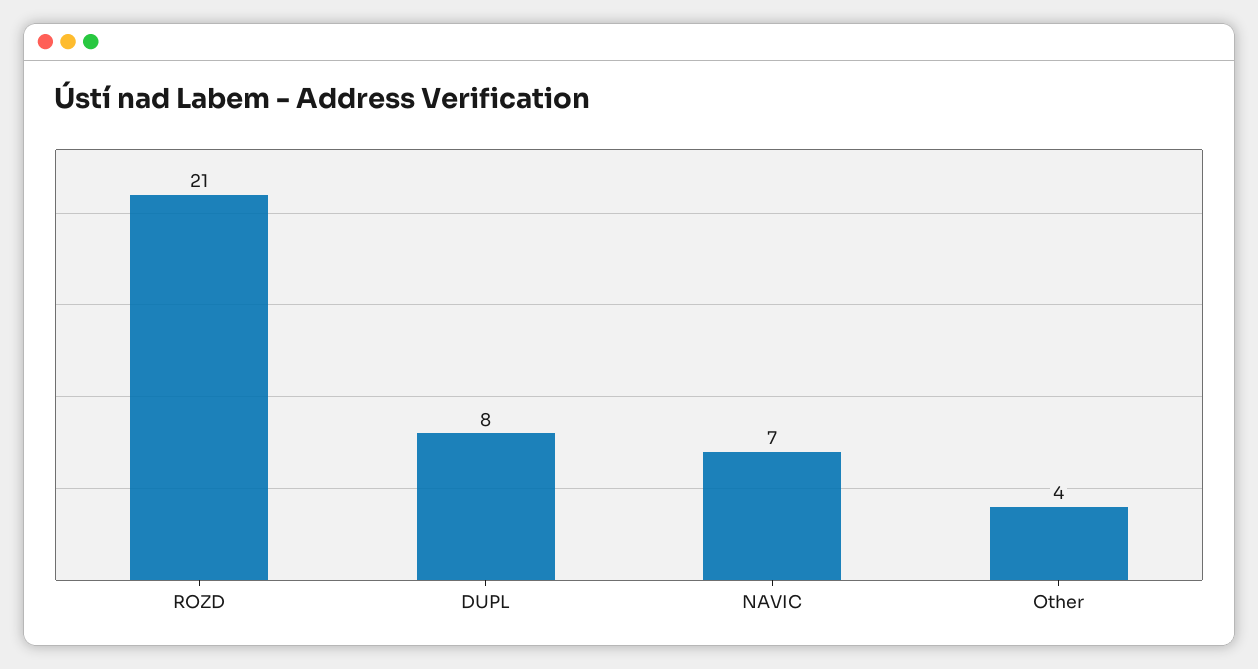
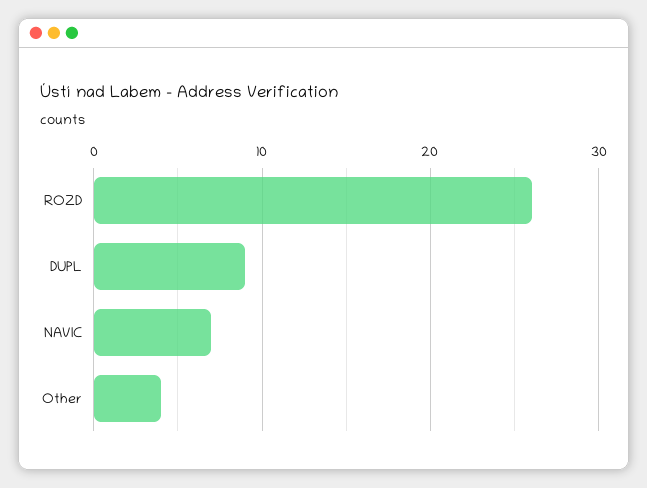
  {
-   "ROZD": 21,
+   "ROZD": 26,
-   "DUPL": 8,
+   "DUPL": 9,
    "NAVIC": 7,
    "Other": 4
  }

